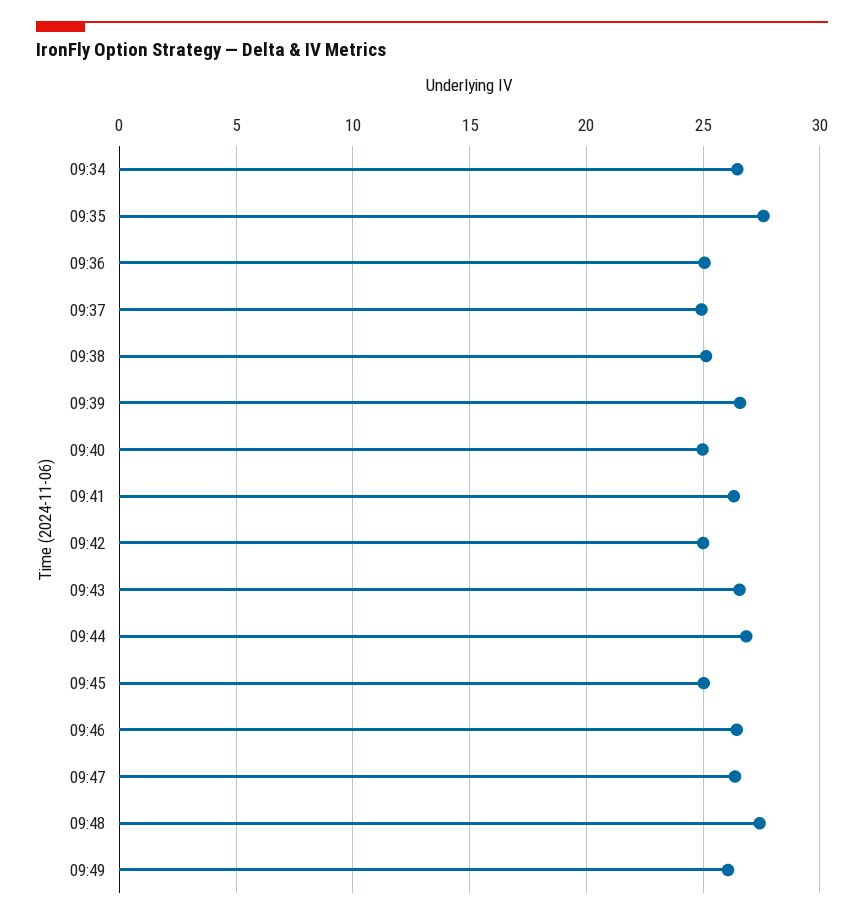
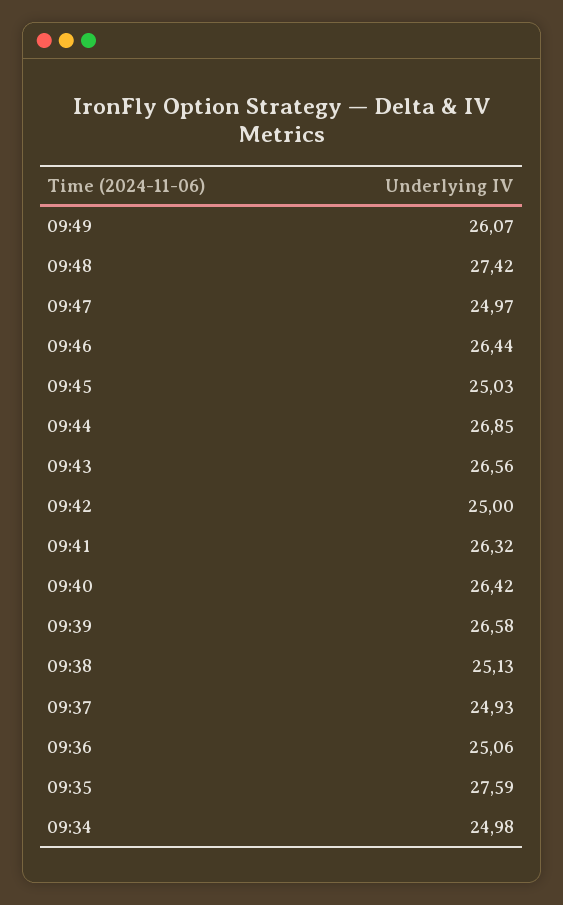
  {
-   "09:34": 26.5,
+   "09:34": 24.98,
    "09:35": 27.59,
    "09:36": 25.06,
    "09:37": 24.93,
    "09:38": 25.13,
    "09:39": 26.58,
-   "09:40": 25,
+   "09:40": 26.42,
    "09:41": 26.32,
    "09:42": 25,
    "09:43": 26.56,
    "09:44": 26.85,
    "09:45": 25.03,
    "09:46": 26.44,
-   "09:47": 26.5,
+   "09:47": 24.97,
    "09:48": 27.42,
    "09:49": 26.07
  }

